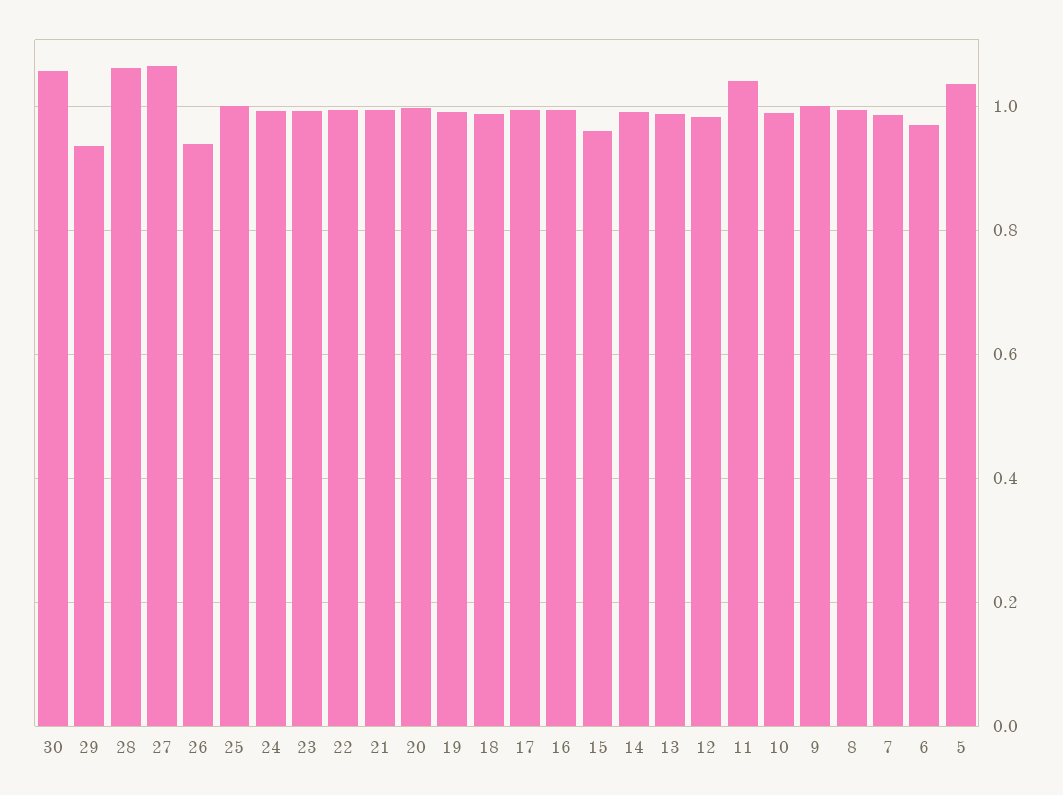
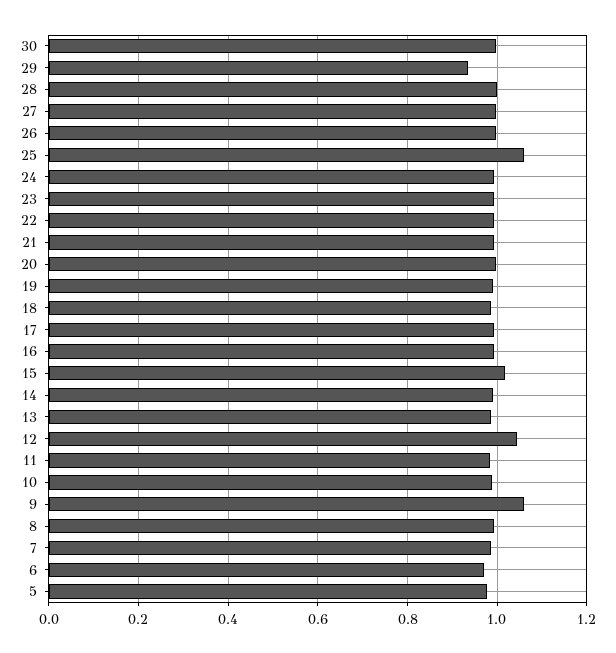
  {
-   "30": 1.06,
+   "30": 1,
    "29": 0.94,
-   "28": 1.06,
+   "28": 1,
-   "27": 1.06,
+   "27": 1,
-   "26": 0.94,
+   "26": 1,
-   "25": 1,
+   "25": 1.06,
    "24": 1,
    "23": 1,
    "22": 1,
    "21": 1,
    "20": 1,
    "19": 1,
    "18": 0.98,
    "17": 1,
    "16": 1,
-   "15": 0.96,
+   "15": 1.02,
    "14": 1,
    "13": 0.98,
-   "12": 0.98,
+   "12": 1.04,
-   "11": 1.04,
+   "11": 0.98,
    "10": 0.98,
-   "9": 1,
+   "9": 1.06,
    "8": 1,
    "7": 0.98,
    "6": 0.98,
-   "5": 1.04
+   "5": 0.98
  }

